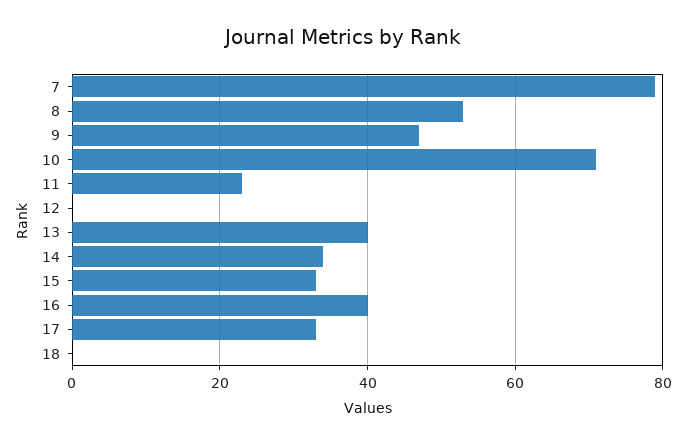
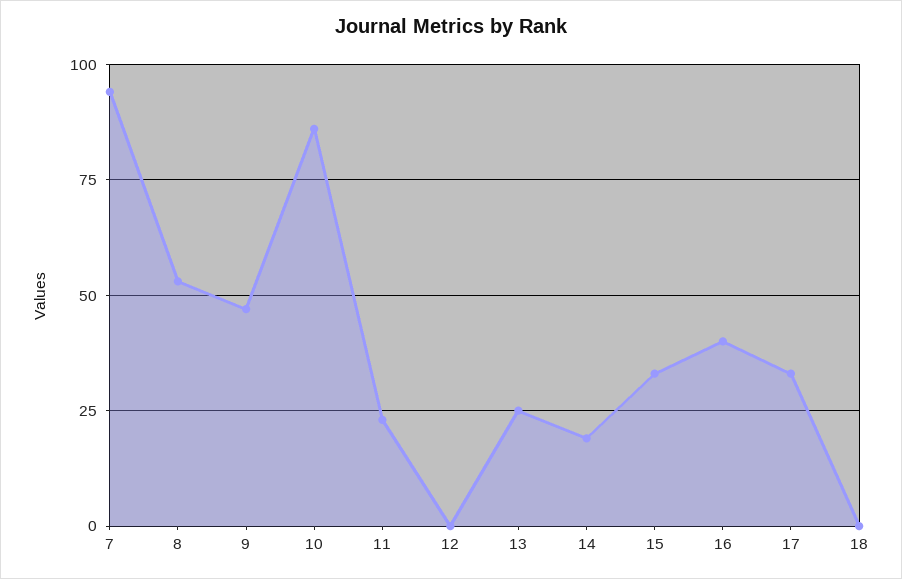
  {
-   "7": 80,
+   "7": 95,
    "8": 55,
    "9": 45,
-   "10": 70,
+   "10": 85,
    "11": 25,
    "12": 0,
-   "13": 40,
+   "13": 25,
-   "14": 35,
+   "14": 20,
    "15": 35,
    "16": 40,
    "17": 35,
    "18": 0
  }

